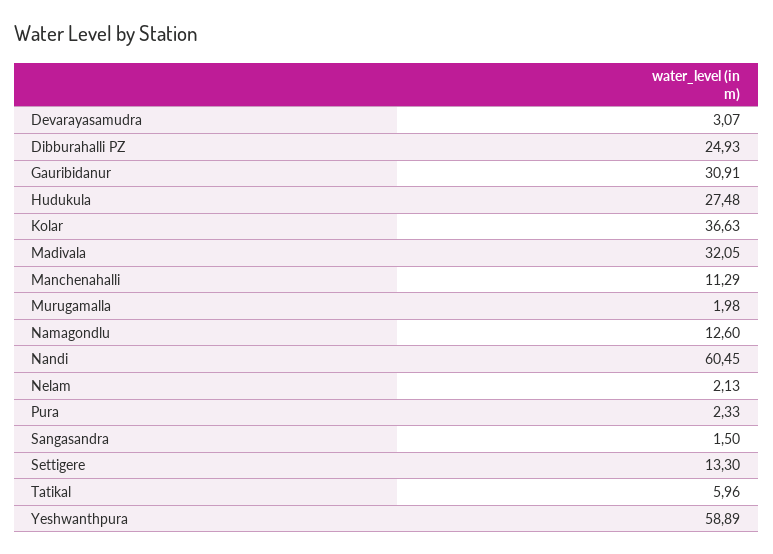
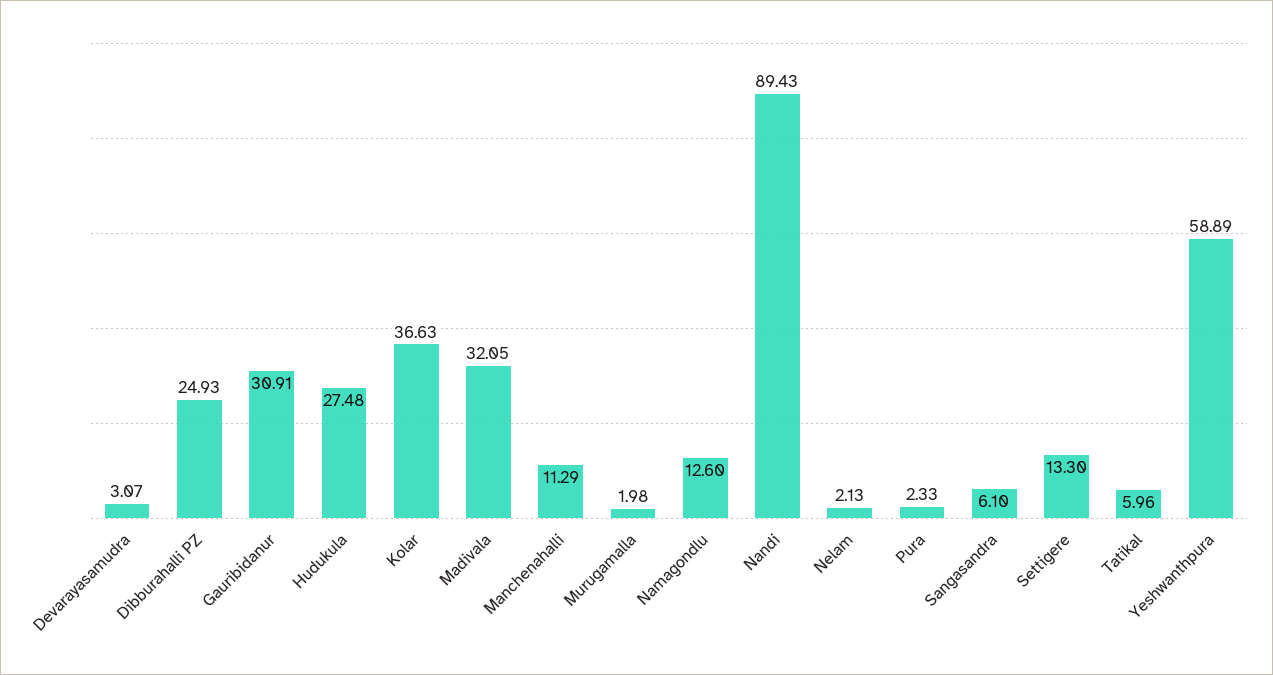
  {
    "Devarayasamudra": 3.07,
    "Dibburahalli PZ": 24.93,
    "Gauribidanur": 30.91,
    "Hudukula": 27.48,
    "Kolar": 36.63,
    "Madivala": 32.05,
    "Manchenahalli": 11.29,
    "Murugamalla": 1.98,
    "Namagondlu": 12.6,
-   "Nandi": 60.45,
+   "Nandi": 89.43,
    "Nelam": 2.13,
    "Pura": 2.33,
-   "Sangasandra": 1.5,
+   "Sangasandra": 6.1,
    "Settigere": 13.3,
    "Tatikal": 5.96,
    "Yeshwanthpura": 58.89
  }

